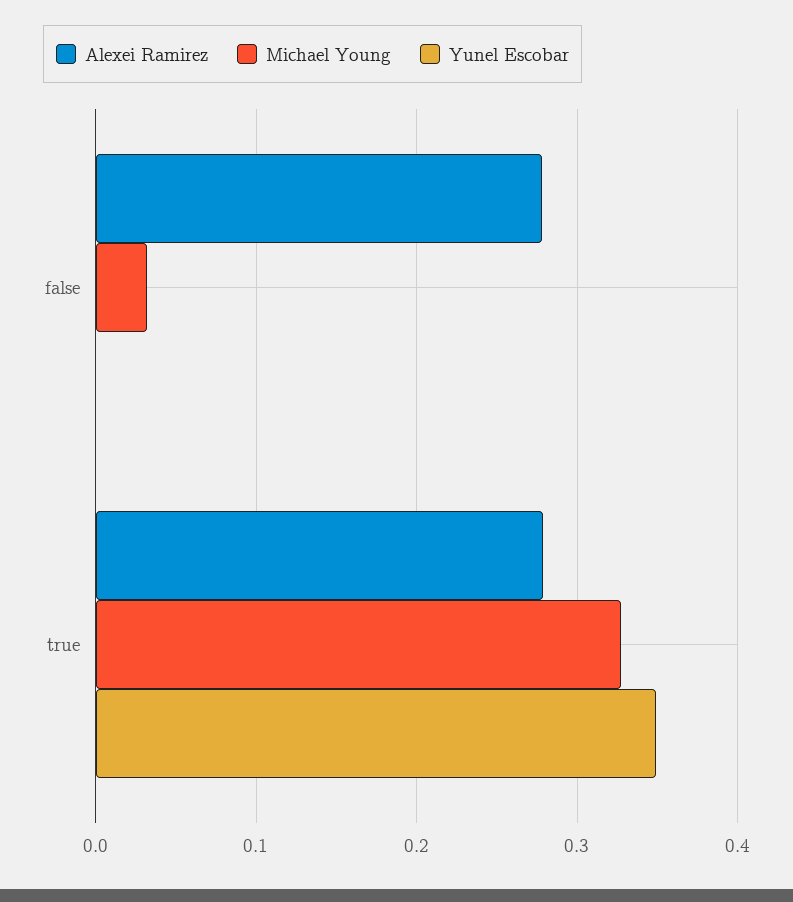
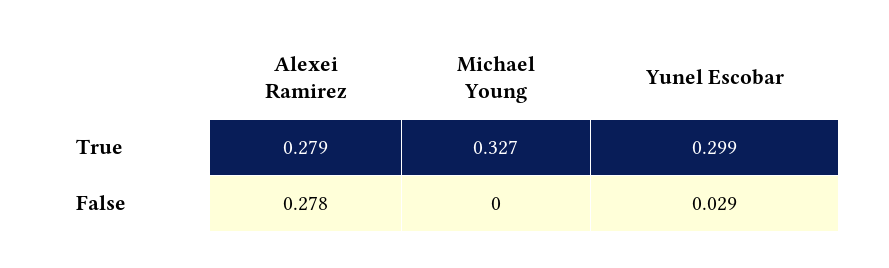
  {
    "Alexei Ramirez": {
      "false": 0.278,
      "true": 0.279
    },
    "Michael Young": {
-     "false": 0.03,
+     "false": 0,
      "true": 0.327
    },
    "Yunel Escobar": {
-     "false": 0,
+     "false": 0.029,
-     "true": 0.35
+     "true": 0.299
    }
  }

